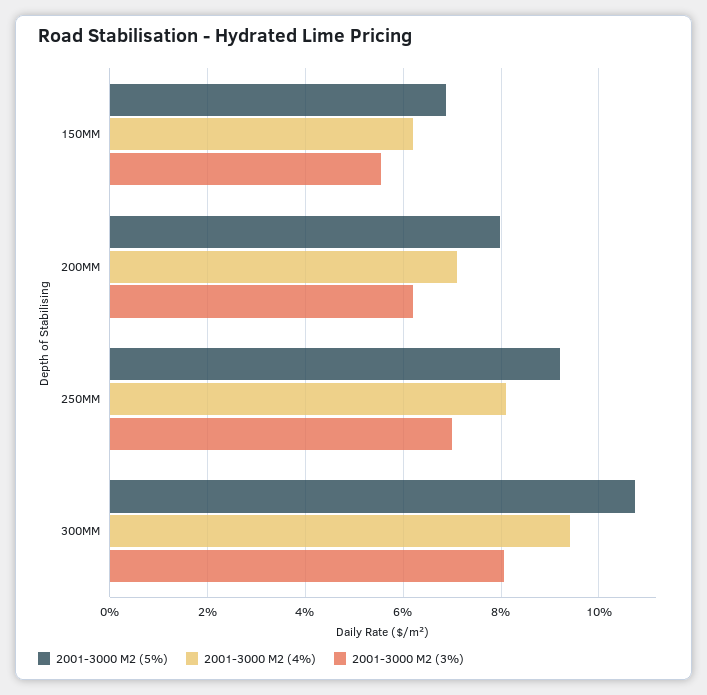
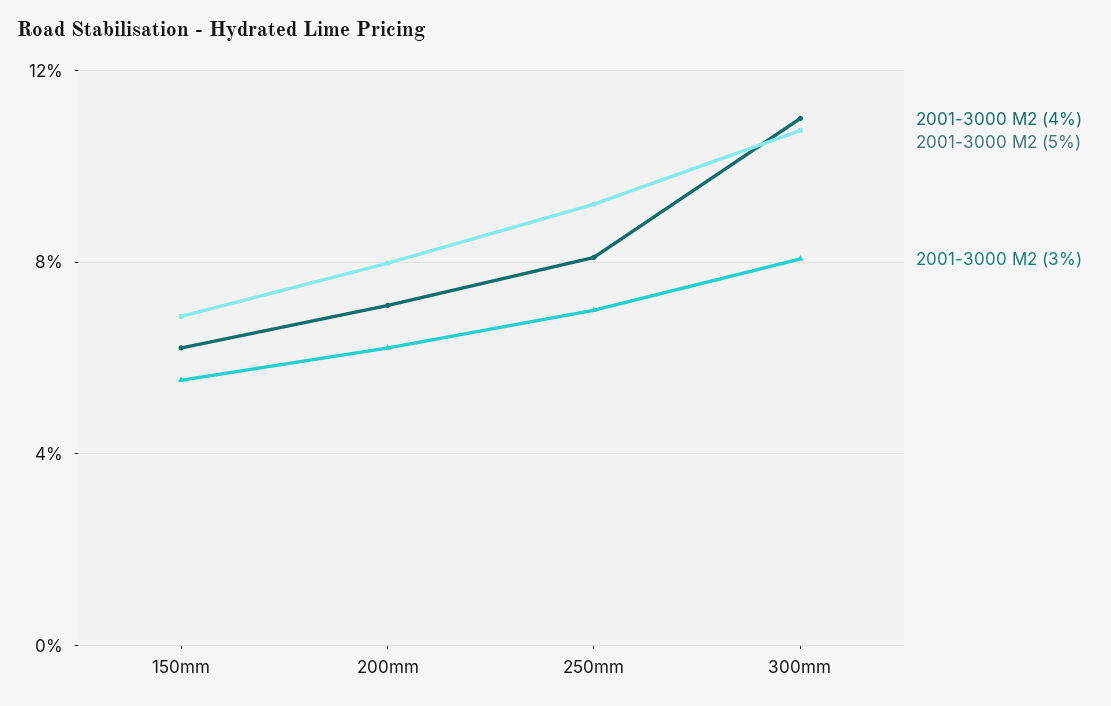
  {
    "2001-3000 M2 (5%)": {
      "150MM": 6.8,
      "200MM": 8,
      "250MM": 9.2,
      "300MM": 10.8
    },
    "2001-3000 M2 (4%)": {
      "150MM": 6.2,
      "200MM": 7.2,
      "250MM": 8.2,
-     "300MM": 9.4
+     "300MM": 11
    },
    "2001-3000 M2 (3%)": {
      "150MM": 5.6,
      "200MM": 6.2,
      "250MM": 7,
      "300MM": 8
    }
  }

